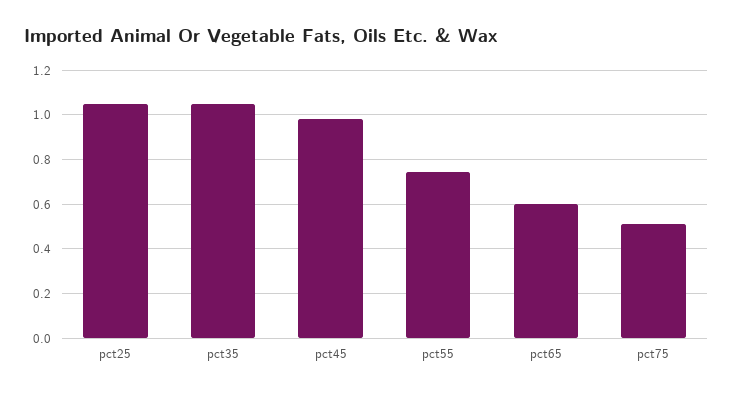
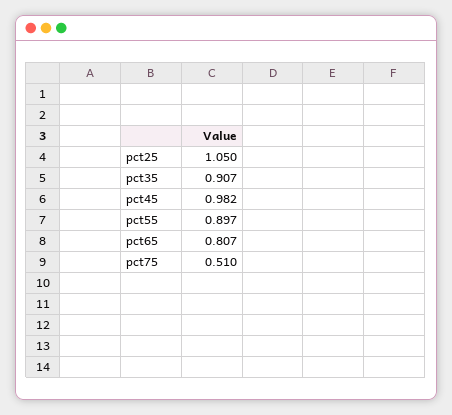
  {
    "pct25": 1.05,
-   "pct35": 1.05,
+   "pct35": 0.907,
    "pct45": 0.982,
-   "pct55": 0.75,
+   "pct55": 0.897,
-   "pct65": 0.6,
+   "pct65": 0.807,
    "pct75": 0.51
  }

